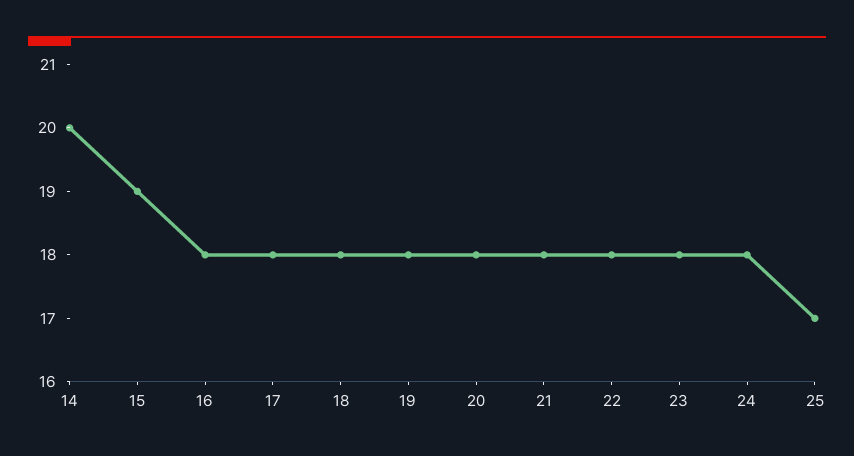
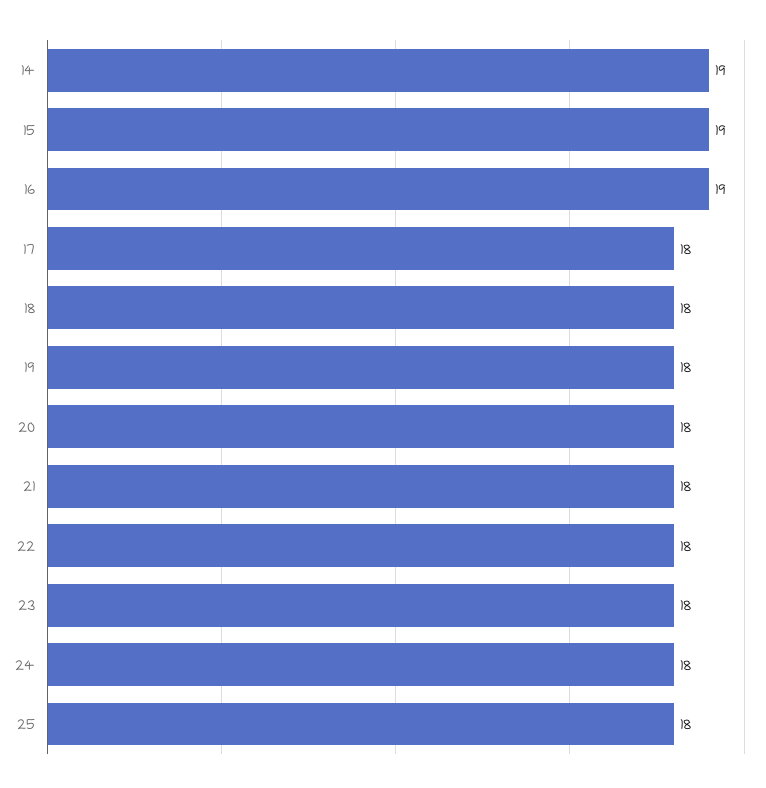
  {
-   "14": 20,
+   "14": 19,
    "15": 19,
-   "16": 18,
+   "16": 19,
    "17": 18,
    "18": 18,
    "19": 18,
    "20": 18,
    "21": 18,
    "22": 18,
    "23": 18,
    "24": 18,
-   "25": 17
+   "25": 18
  }

